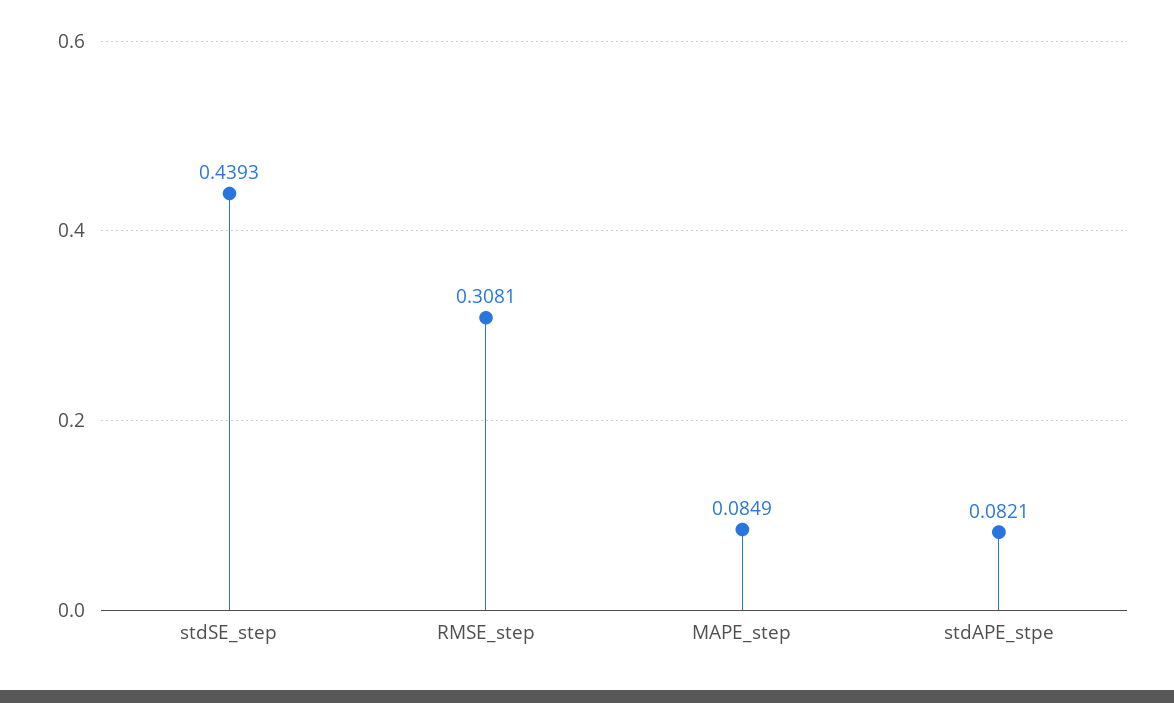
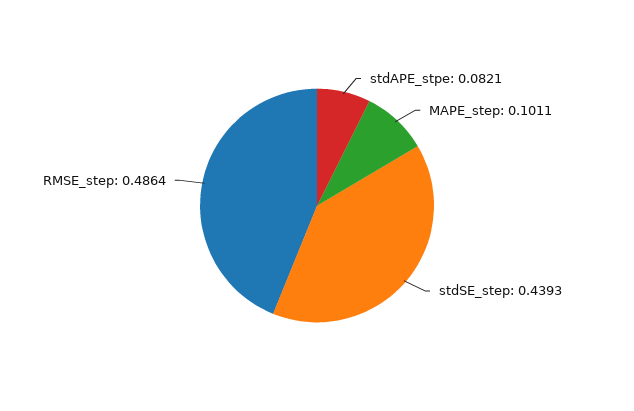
  {
    "stdSE_step": 0.4393,
-   "RMSE_step": 0.3081,
+   "RMSE_step": 0.4864,
-   "MAPE_step": 0.0849,
+   "MAPE_step": 0.1011,
    "stdAPE_stpe": 0.0821
  }

